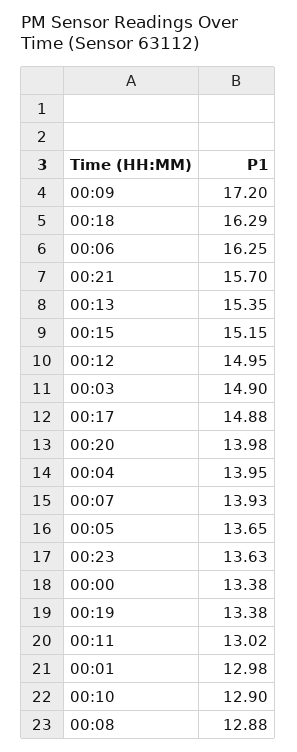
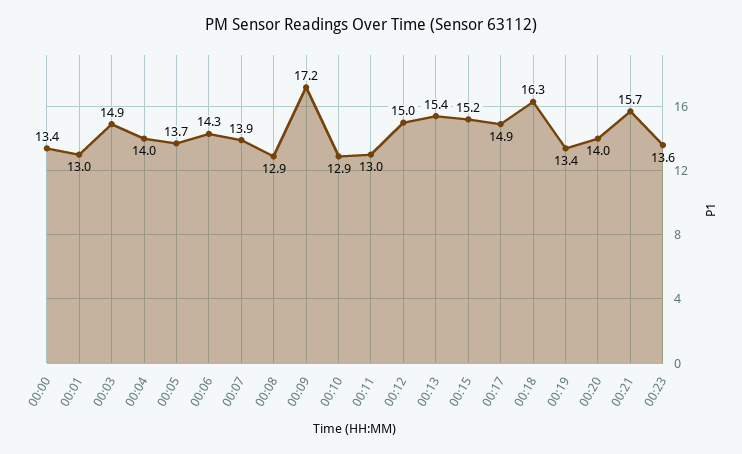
  {
    "00:09": 17.2,
    "00:18": 16.29,
-   "00:06": 16.25,
+   "00:06": 14.3,
    "00:21": 15.7,
    "00:13": 15.35,
    "00:15": 15.15,
    "00:12": 14.95,
    "00:03": 14.9,
    "00:17": 14.88,
    "00:20": 13.98,
    "00:04": 13.95,
    "00:07": 13.93,
    "00:05": 13.65,
    "00:23": 13.63,
    "00:00": 13.38,
    "00:19": 13.38,
    "00:11": 13.02,
    "00:01": 12.98,
    "00:10": 12.9,
    "00:08": 12.88
  }

